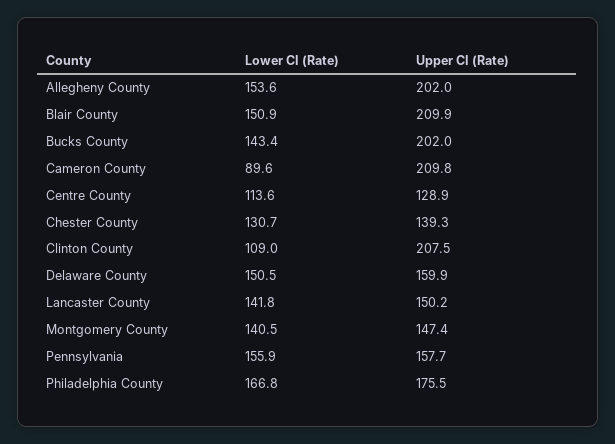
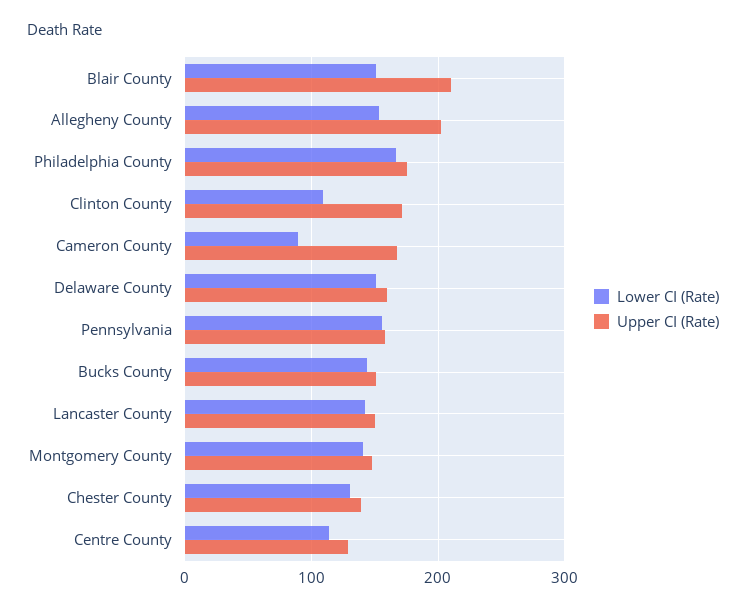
  {
    "Lower CI (Rate)": {
      "Allegheny County": 153.6,
      "Blair County": 150.9,
      "Bucks County": 143.4,
      "Cameron County": 89.6,
      "Centre County": 113.6,
      "Chester County": 130.7,
      "Clinton County": 109,
      "Delaware County": 150.5,
      "Lancaster County": 141.8,
      "Montgomery County": 140.5,
      "Pennsylvania": 155.9,
      "Philadelphia County": 166.8
    },
    "Upper CI (Rate)": {
      "Allegheny County": 202,
      "Blair County": 209.9,
-     "Bucks County": 202,
+     "Bucks County": 150,
-     "Cameron County": 209.8,
+     "Cameron County": 170,
      "Centre County": 128.9,
      "Chester County": 139.3,
-     "Clinton County": 207.5,
+     "Clinton County": 170,
      "Delaware County": 159.9,
      "Lancaster County": 150.2,
      "Montgomery County": 147.4,
      "Pennsylvania": 157.7,
      "Philadelphia County": 175.5
    }
  }

